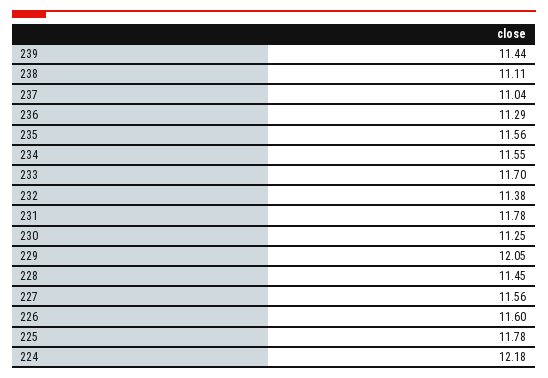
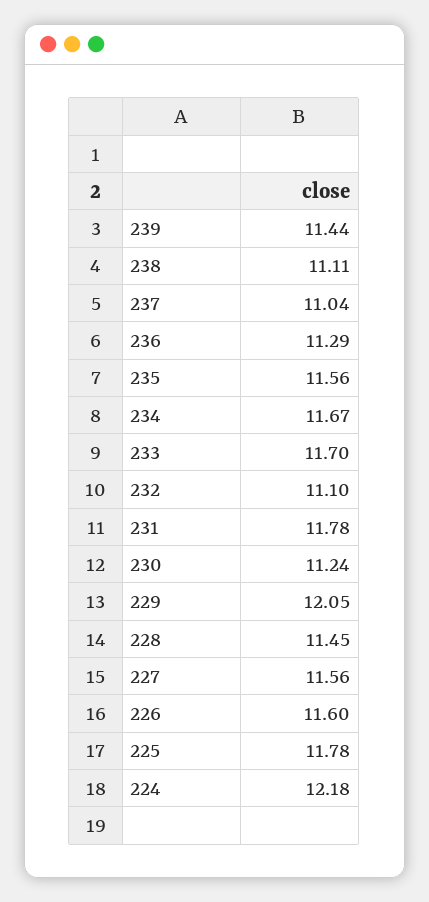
  {
    "239": 11.44,
    "238": 11.11,
    "237": 11.04,
    "236": 11.29,
    "235": 11.56,
-   "234": 11.55,
+   "234": 11.67,
    "233": 11.7,
-   "232": 11.38,
+   "232": 11.1,
    "231": 11.78,
-   "230": 11.25,
+   "230": 11.24,
    "229": 12.05,
    "228": 11.45,
    "227": 11.56,
    "226": 11.6,
    "225": 11.78,
    "224": 12.18
  }

